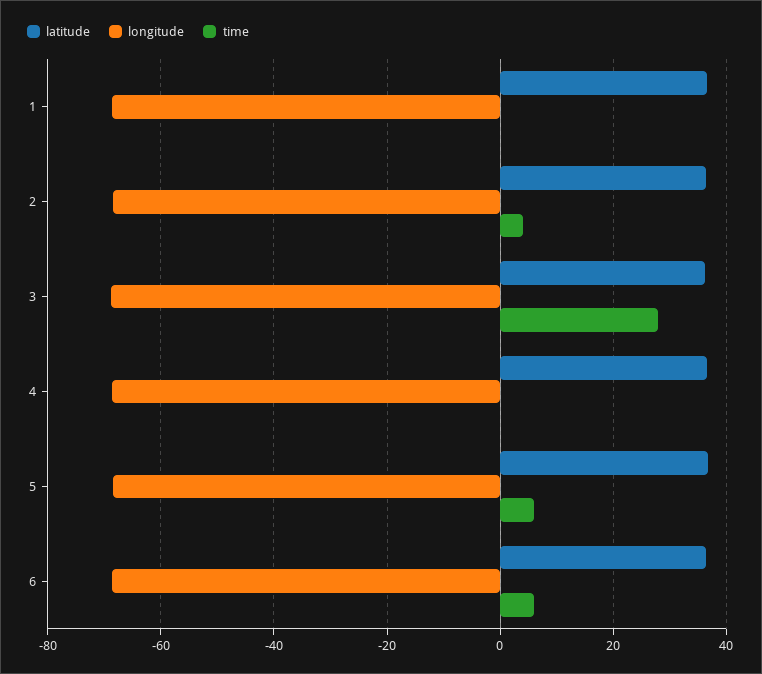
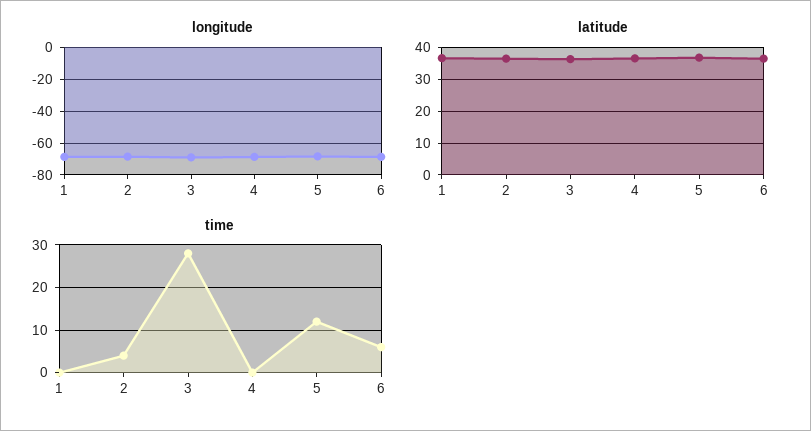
  {
    "latitude": {
      "1": 36,
      "2": 36,
      "3": 36,
      "4": 36,
      "5": 36,
      "6": 36
    },
    "longitude": {
      "1": -68,
      "2": -68,
      "3": -68,
      "4": -68,
      "5": -68,
      "6": -68
    },
    "time": {
      "1": 0,
      "2": 4,
      "3": 28,
      "4": 0,
-     "5": 6,
+     "5": 12,
      "6": 6
    }
  }

